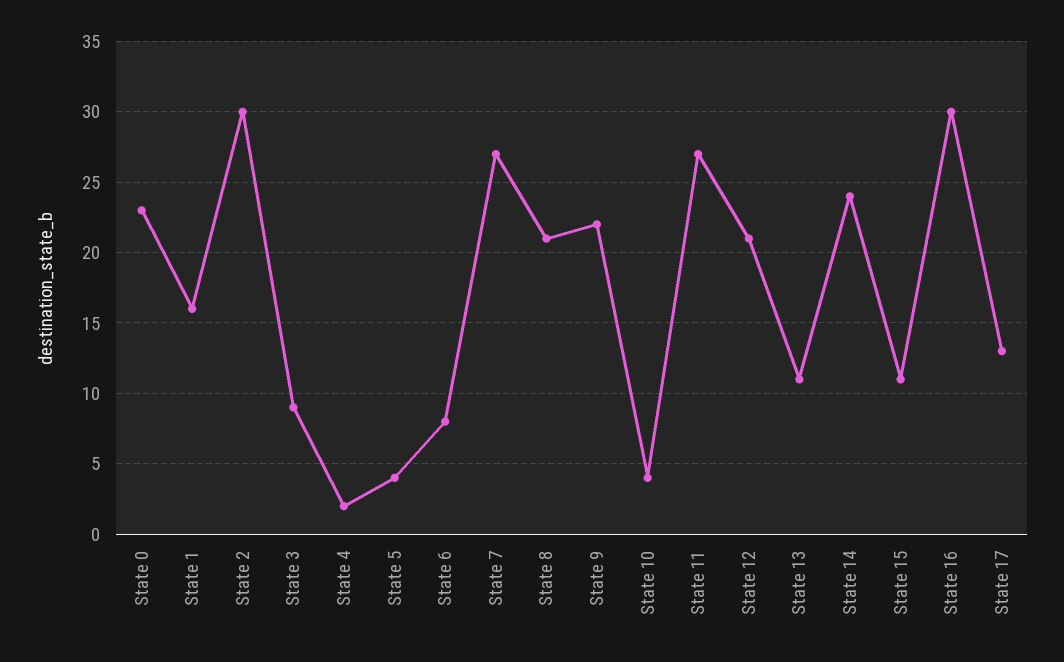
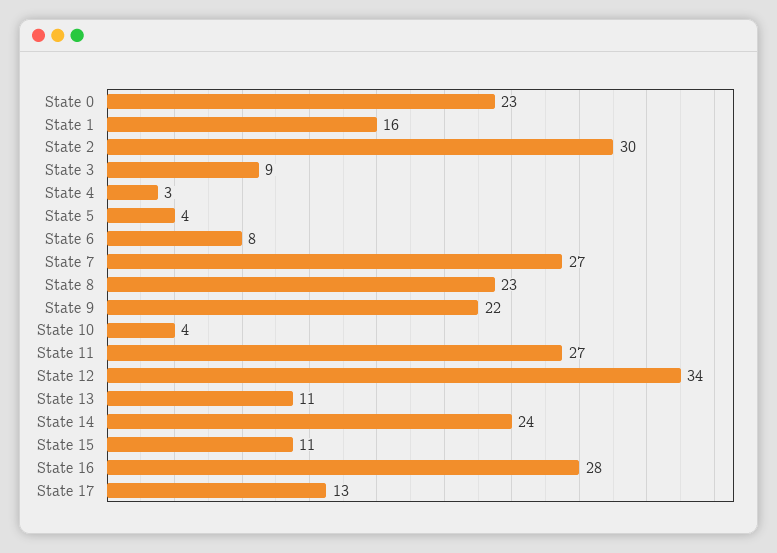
  {
    "State 0": 23,
    "State 1": 16,
    "State 2": 30,
    "State 3": 9,
-   "State 4": 2,
+   "State 4": 3,
    "State 5": 4,
    "State 6": 8,
    "State 7": 27,
-   "State 8": 21,
+   "State 8": 23,
    "State 9": 22,
    "State 10": 4,
    "State 11": 27,
-   "State 12": 21,
+   "State 12": 34,
    "State 13": 11,
    "State 14": 24,
    "State 15": 11,
-   "State 16": 30,
+   "State 16": 28,
    "State 17": 13
  }

